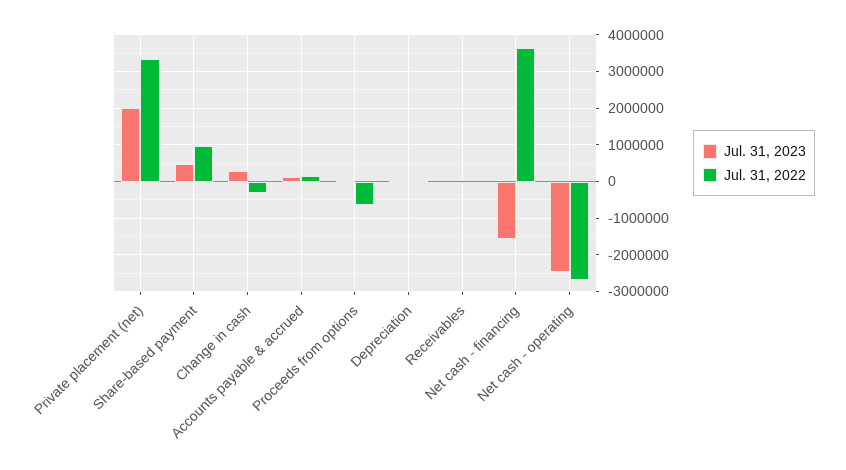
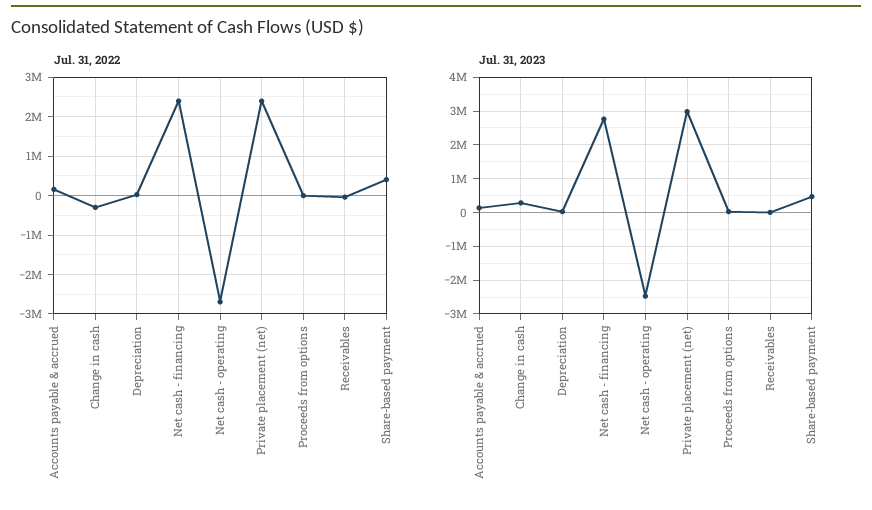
  {
    "Jul. 31, 2023": {
-     "Private placement (net)": 2000000,
+     "Private placement (net)": 3000000,
      "Share-based payment": 400000,
      "Change in cash": 200000,
      "Accounts payable & accrued": 200000,
      "Proceeds from options": 0,
      "Depreciation": 0,
      "Receivables": 0,
-     "Net cash - financing": -1600000,
+     "Net cash - financing": 2800000,
      "Net cash - operating": -2400000
    },
    "Jul. 31, 2022": {
-     "Private placement (net)": 3400000,
+     "Private placement (net)": 2400000,
-     "Share-based payment": 1000000,
+     "Share-based payment": 400000,
      "Change in cash": -400000,
      "Accounts payable & accrued": 200000,
-     "Proceeds from options": -600000,
+     "Proceeds from options": 0,
      "Depreciation": 0,
      "Receivables": 0,
-     "Net cash - financing": 3600000,
+     "Net cash - financing": 2400000,
      "Net cash - operating": -2600000
    }
  }

